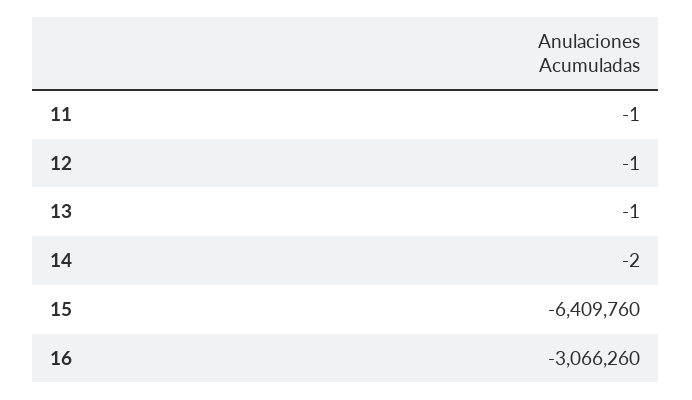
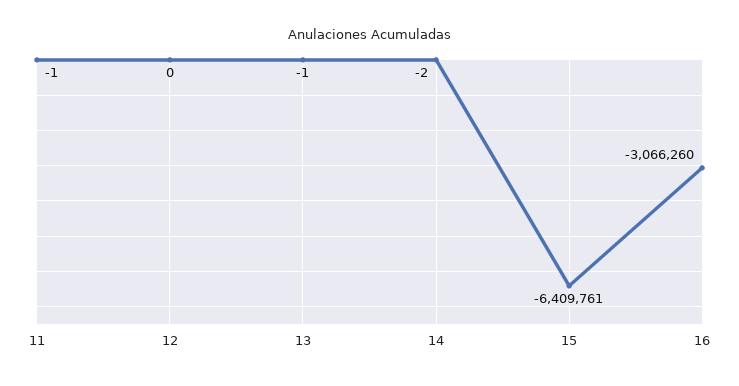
  {
    "11": -1,
-   "12": -1,
+   "12": 0,
    "13": -1,
    "14": -2,
-   "15": -6409760,
+   "15": -6409761,
    "16": -3066260
  }

